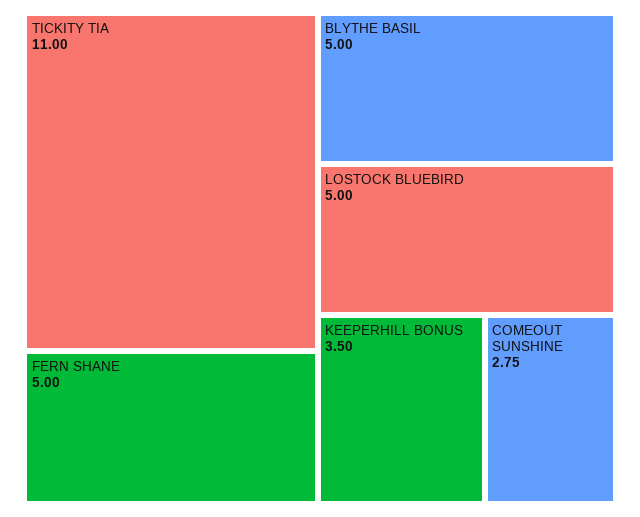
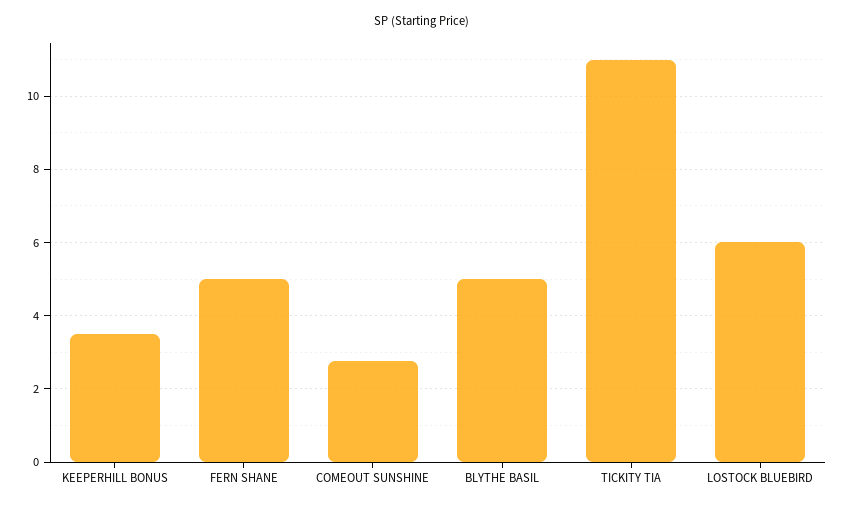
  {
    "TICKITY TIA": 11,
    "FERN SHANE": 5,
    "BLYTHE BASIL": 5,
-   "LOSTOCK BLUEBIRD": 5,
+   "LOSTOCK BLUEBIRD": 6,
    "KEEPERHILL BONUS": 3.5,
    "COMEOUT SUNSHINE": 2.75
  }

